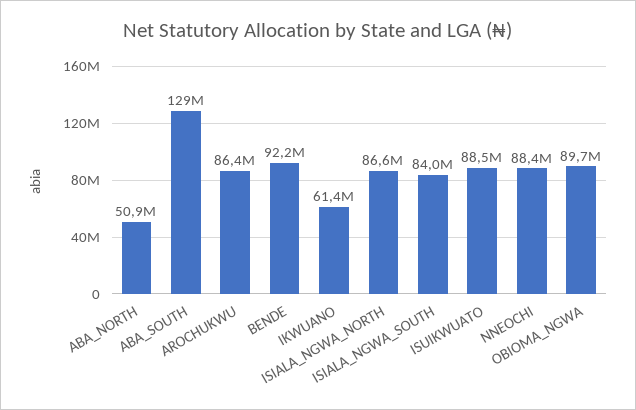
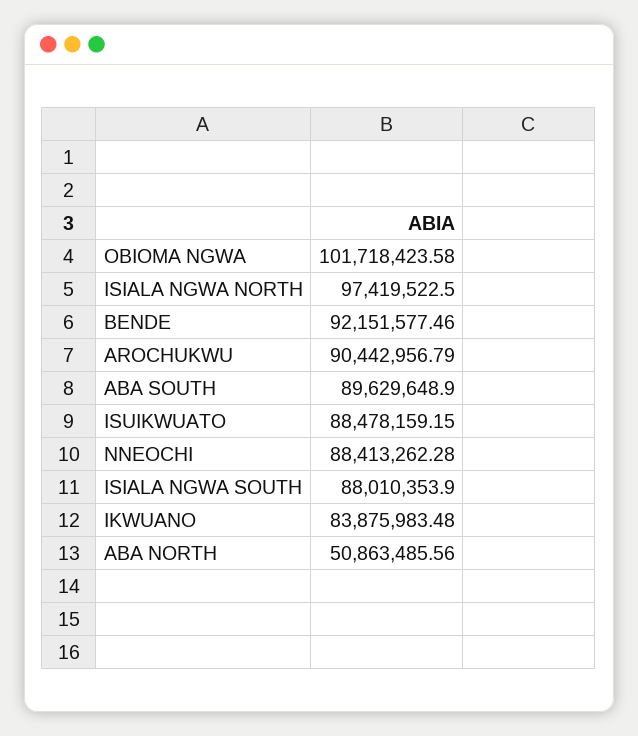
  {
    "ABA_NORTH": 50863485.56,
-   "ABA_SOUTH": 129000000,
+   "ABA_SOUTH": 89629648.9,
-   "AROCHUKWU": 86400000,
+   "AROCHUKWU": 90442956.79,
    "BENDE": 92151577.46,
-   "IKWUANO": 61400000,
+   "IKWUANO": 83875983.48,
-   "ISIALA_NGWA_NORTH": 86600000,
+   "ISIALA_NGWA_NORTH": 97419522.5,
-   "ISIALA_NGWA_SOUTH": 84000000,
+   "ISIALA_NGWA_SOUTH": 88010353.9,
    "ISUIKWUATO": 88478159.15,
    "NNEOCHI": 88413262.28,
-   "OBIOMA_NGWA": 89700000
+   "OBIOMA_NGWA": 101718423.58
  }

